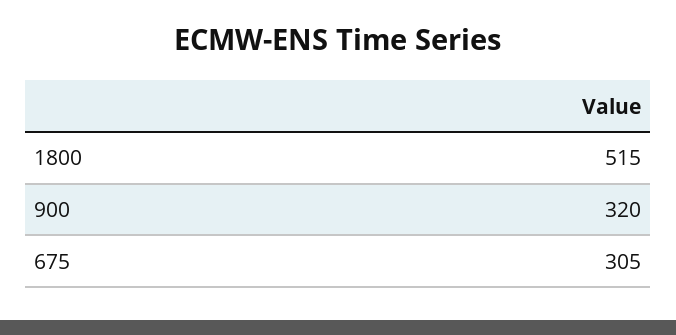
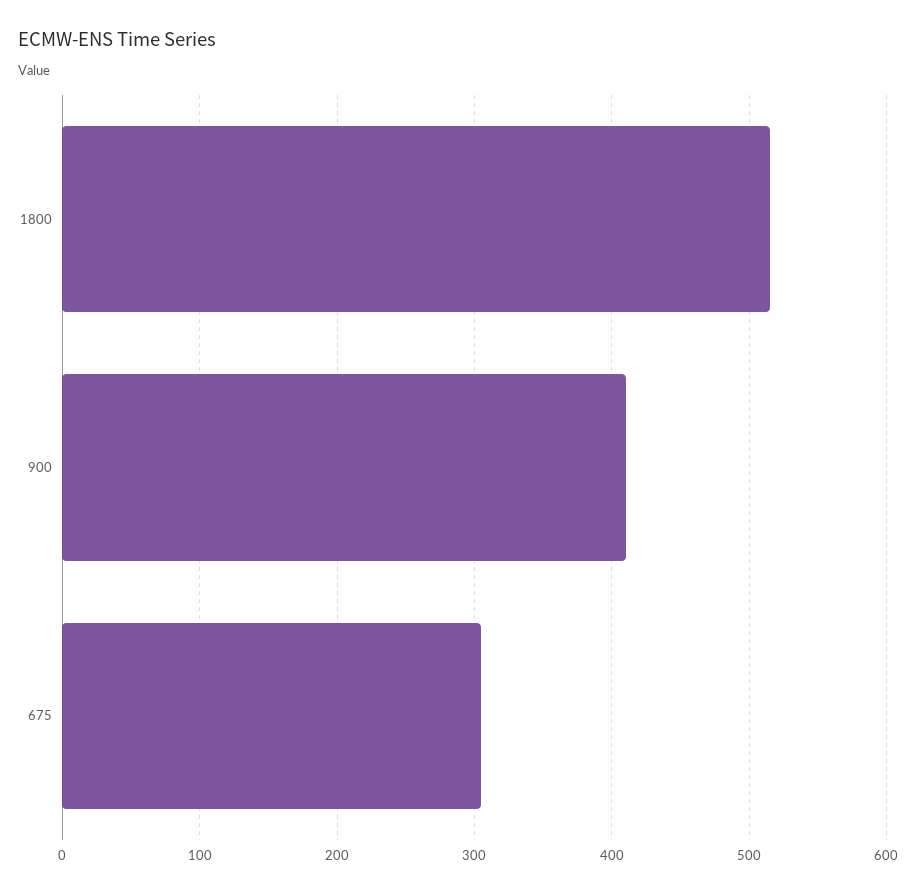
  {
    "1800": 515,
-   "900": 320,
+   "900": 410,
    "675": 305
  }

